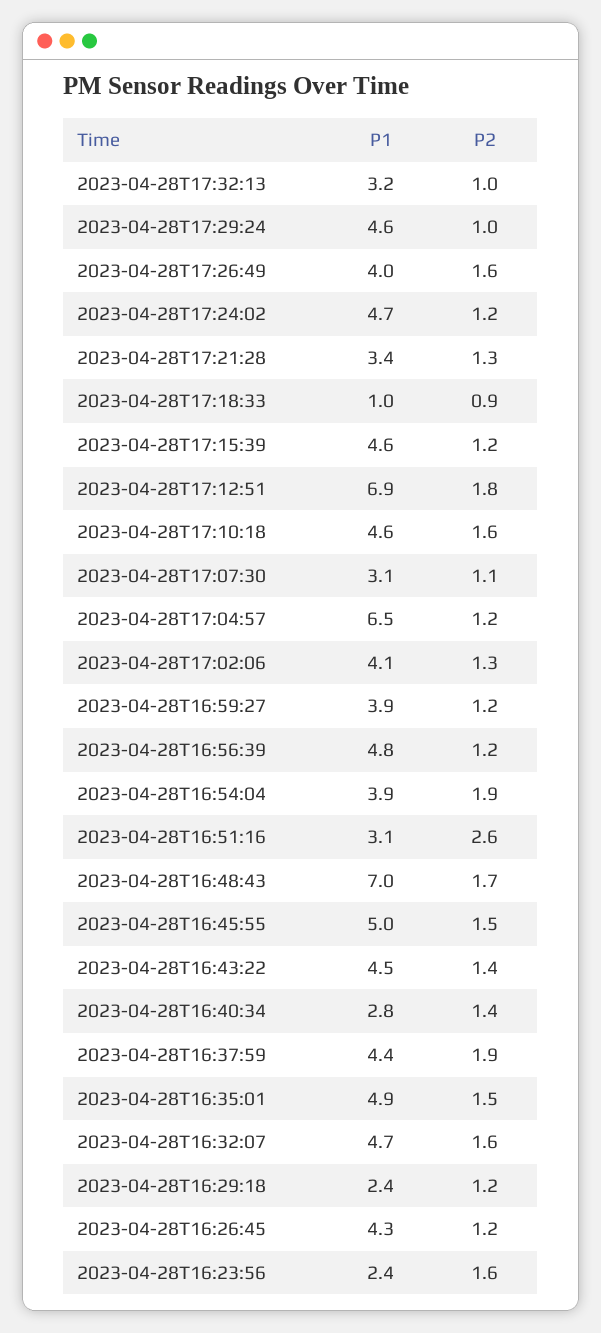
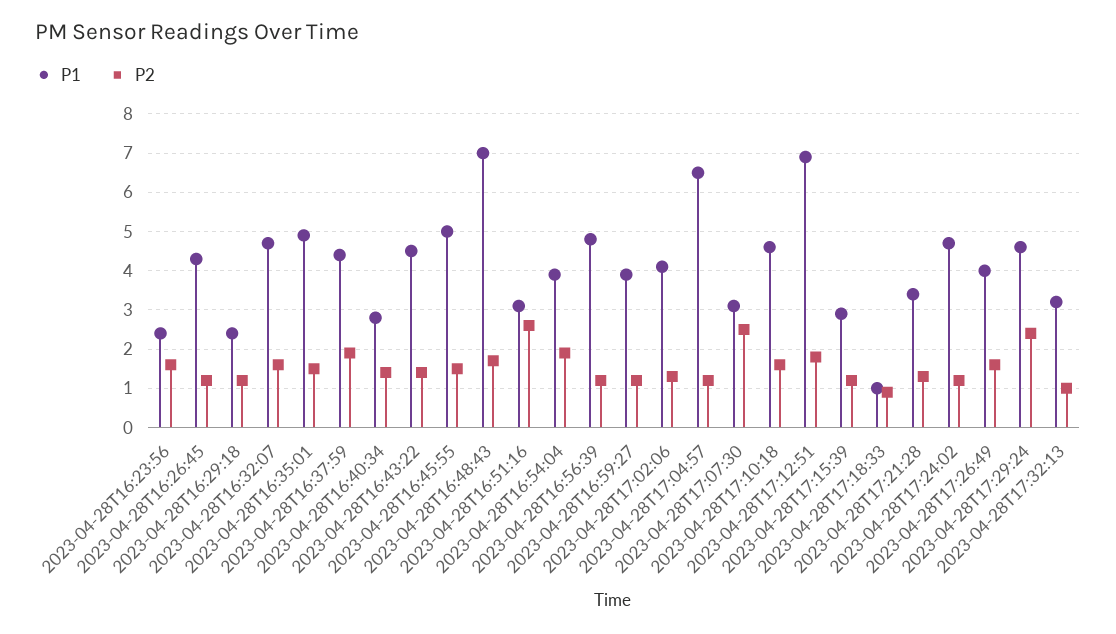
  {
    "P1": {
      "2023-04-28T17:32:13": 3.2,
      "2023-04-28T17:29:24": 4.6,
      "2023-04-28T17:26:49": 4,
      "2023-04-28T17:24:02": 4.7,
      "2023-04-28T17:21:28": 3.4,
      "2023-04-28T17:18:33": 1,
-     "2023-04-28T17:15:39": 4.6,
+     "2023-04-28T17:15:39": 3,
      "2023-04-28T17:12:51": 6.9,
      "2023-04-28T17:10:18": 4.6,
      "2023-04-28T17:07:30": 3.1,
      "2023-04-28T17:04:57": 6.5,
      "2023-04-28T17:02:06": 4.1,
      "2023-04-28T16:59:27": 3.9,
      "2023-04-28T16:56:39": 4.8,
      "2023-04-28T16:54:04": 3.9,
      "2023-04-28T16:51:16": 3.1,
      "2023-04-28T16:48:43": 7,
      "2023-04-28T16:45:55": 5,
      "2023-04-28T16:43:22": 4.5,
      "2023-04-28T16:40:34": 2.8,
      "2023-04-28T16:37:59": 4.4,
      "2023-04-28T16:35:01": 4.9,
      "2023-04-28T16:32:07": 4.7,
      "2023-04-28T16:29:18": 2.4,
      "2023-04-28T16:26:45": 4.3,
      "2023-04-28T16:23:56": 2.4
    },
    "P2": {
      "2023-04-28T17:32:13": 1,
-     "2023-04-28T17:29:24": 1,
+     "2023-04-28T17:29:24": 2.5,
      "2023-04-28T17:26:49": 1.6,
      "2023-04-28T17:24:02": 1.2,
      "2023-04-28T17:21:28": 1.3,
      "2023-04-28T17:18:33": 0.9,
      "2023-04-28T17:15:39": 1.2,
      "2023-04-28T17:12:51": 1.8,
      "2023-04-28T17:10:18": 1.6,
-     "2023-04-28T17:07:30": 1.1,
+     "2023-04-28T17:07:30": 2.5,
      "2023-04-28T17:04:57": 1.2,
      "2023-04-28T17:02:06": 1.3,
      "2023-04-28T16:59:27": 1.2,
      "2023-04-28T16:56:39": 1.2,
      "2023-04-28T16:54:04": 1.9,
      "2023-04-28T16:51:16": 2.6,
      "2023-04-28T16:48:43": 1.7,
      "2023-04-28T16:45:55": 1.5,
      "2023-04-28T16:43:22": 1.4,
      "2023-04-28T16:40:34": 1.4,
      "2023-04-28T16:37:59": 1.9,
      "2023-04-28T16:35:01": 1.5,
      "2023-04-28T16:32:07": 1.6,
      "2023-04-28T16:29:18": 1.2,
      "2023-04-28T16:26:45": 1.2,
      "2023-04-28T16:23:56": 1.6
    }
  }

